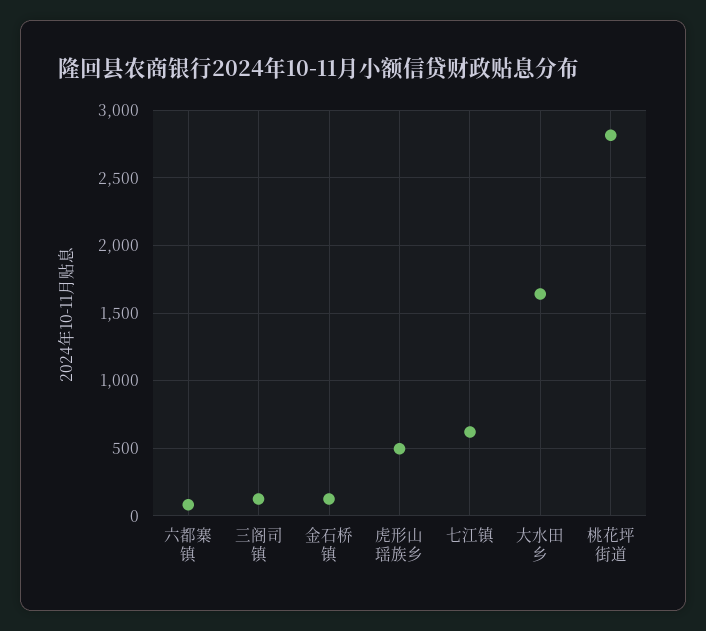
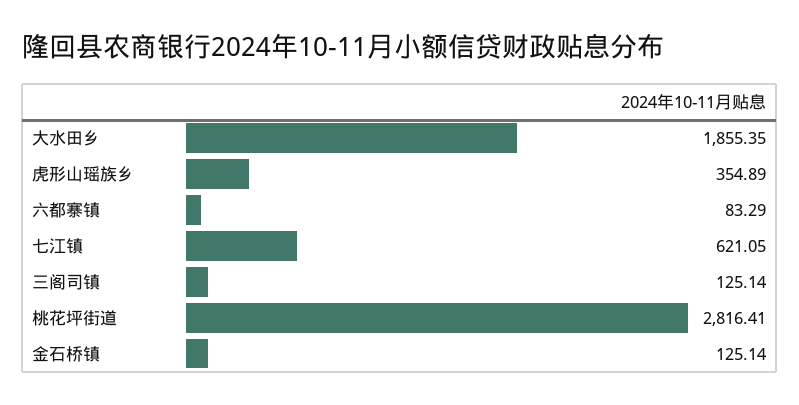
  {
    "六都寨镇": 83.29,
    "三阁司镇": 125.14,
    "金石桥镇": 125.14,
-   "虎形山瑶族乡": 500,
+   "虎形山瑶族乡": 354.89,
    "七江镇": 621.05,
-   "大水田乡": 1650,
+   "大水田乡": 1855.35,
    "桃花坪街道": 2816.41
  }

